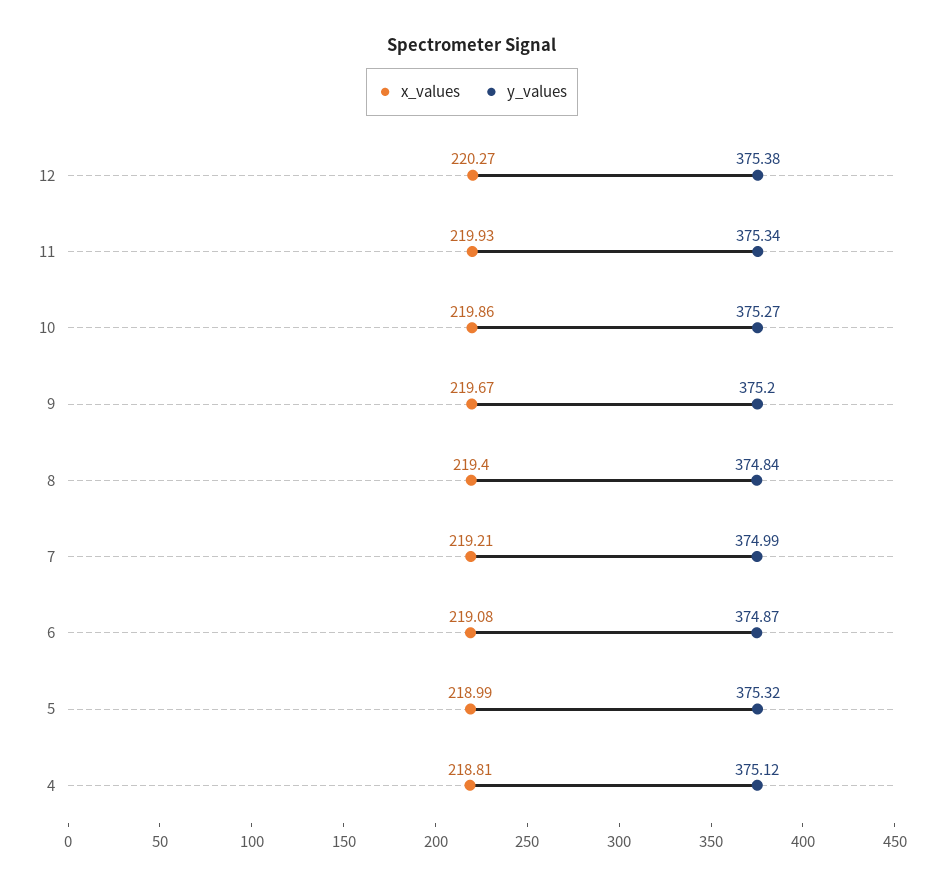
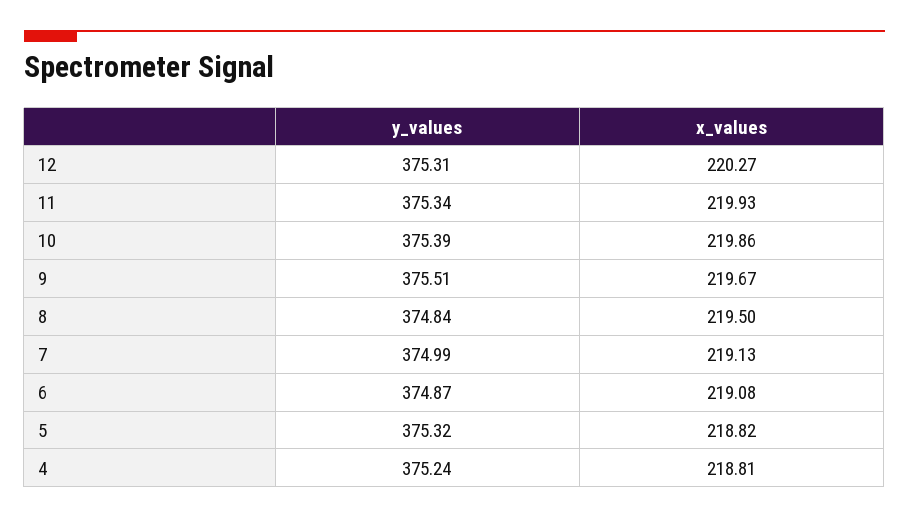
  {
    "x_values": {
      "12": 220.27,
      "11": 219.93,
      "10": 219.86,
      "9": 219.67,
-     "8": 219.4,
+     "8": 219.5,
-     "7": 219.21,
+     "7": 219.13,
      "6": 219.08,
-     "5": 218.99,
+     "5": 218.82,
      "4": 218.81
    },
    "y_values": {
-     "12": 375.38,
+     "12": 375.31,
      "11": 375.34,
-     "10": 375.27,
+     "10": 375.39,
-     "9": 375.2,
+     "9": 375.51,
      "8": 374.84,
      "7": 374.99,
      "6": 374.87,
      "5": 375.32,
-     "4": 375.12
+     "4": 375.24
    }
  }

